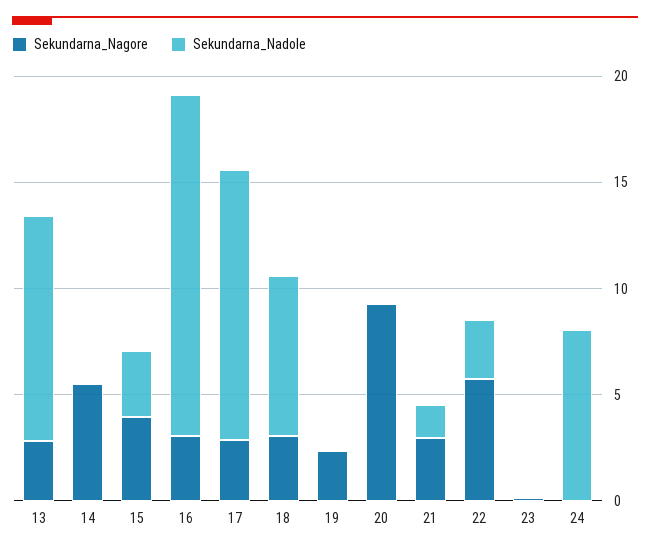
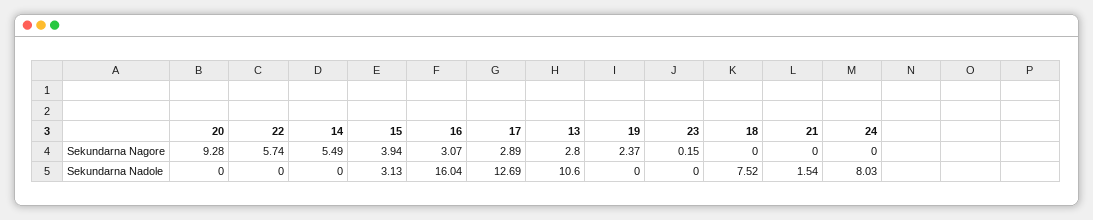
  {
    "Sekundarna_Nagore": {
      "13": 2.8,
      "14": 5.49,
      "15": 3.94,
      "16": 3.07,
      "17": 2.89,
-     "18": 3,
+     "18": 0,
      "19": 2.37,
      "20": 9.28,
-     "21": 3,
+     "21": 0,
      "22": 5.74,
      "23": 0.15,
      "24": 0
    },
    "Sekundarna_Nadole": {
      "13": 10.6,
      "14": 0,
      "15": 3.13,
      "16": 16.04,
      "17": 12.69,
      "18": 7.52,
      "19": 0,
      "20": 0,
      "21": 1.54,
-     "22": 3,
+     "22": 0,
      "23": 0,
      "24": 8.03
    }
  }

